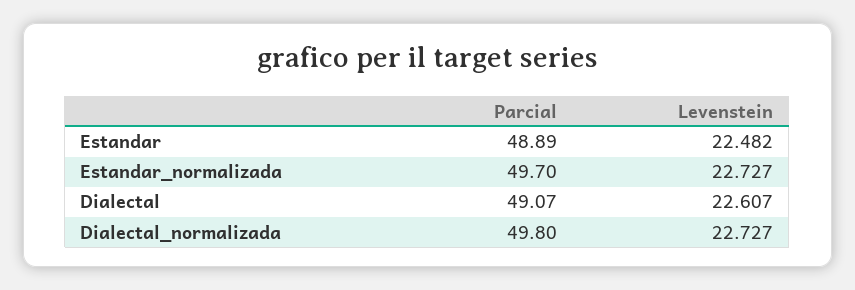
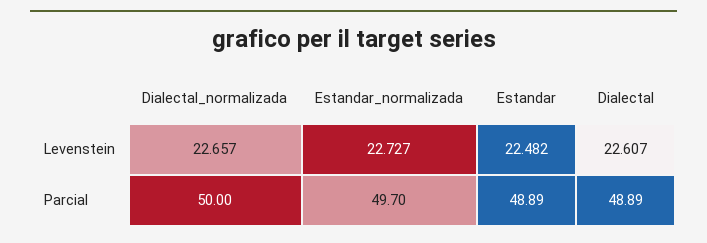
  {
    "Parcial": {
      "Estandar": 48.89,
      "Estandar_normalizada": 49.7,
-     "Dialectal": 49.07,
+     "Dialectal": 48.89,
-     "Dialectal_normalizada": 49.8
+     "Dialectal_normalizada": 50
    },
    "Levenstein": {
      "Estandar": 22.482,
      "Estandar_normalizada": 22.727,
      "Dialectal": 22.607,
-     "Dialectal_normalizada": 22.727
+     "Dialectal_normalizada": 22.657
    }
  }

